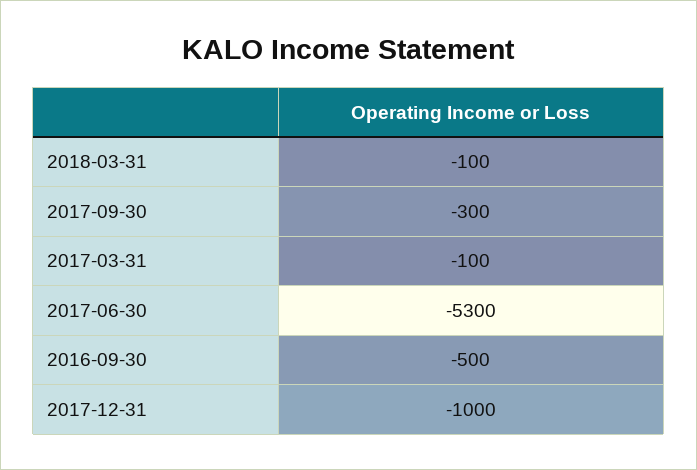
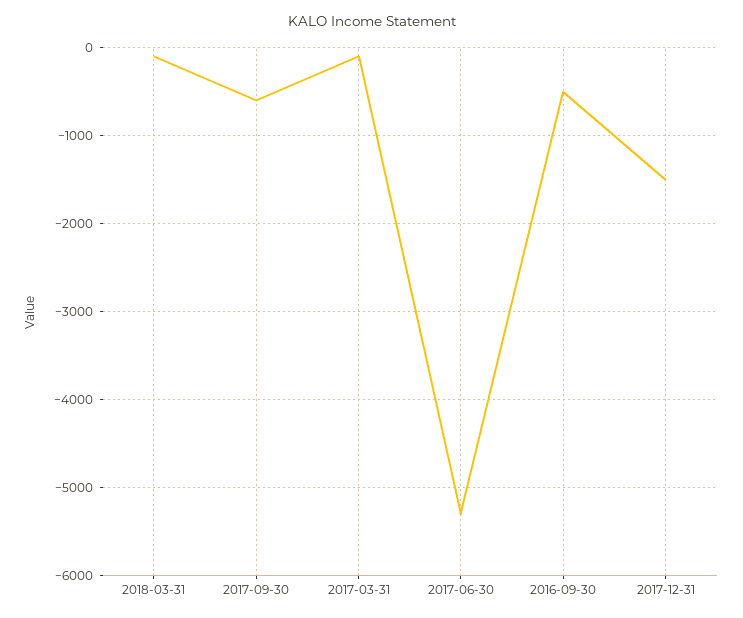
  {
    "2018-03-31": -100,
-   "2017-09-30": -300,
+   "2017-09-30": -600,
    "2017-03-31": -100,
    "2017-06-30": -5300,
    "2016-09-30": -500,
-   "2017-12-31": -1000
+   "2017-12-31": -1500
  }

